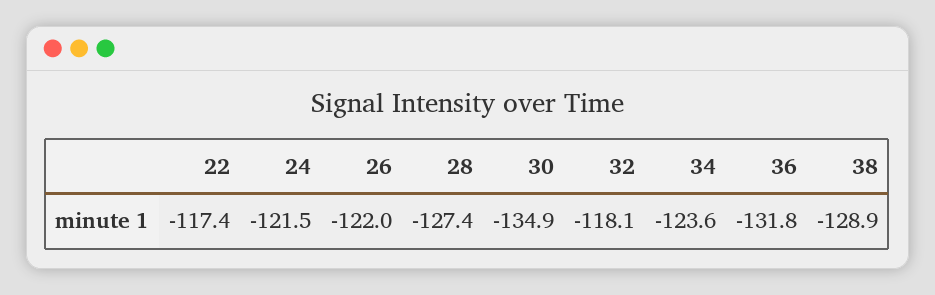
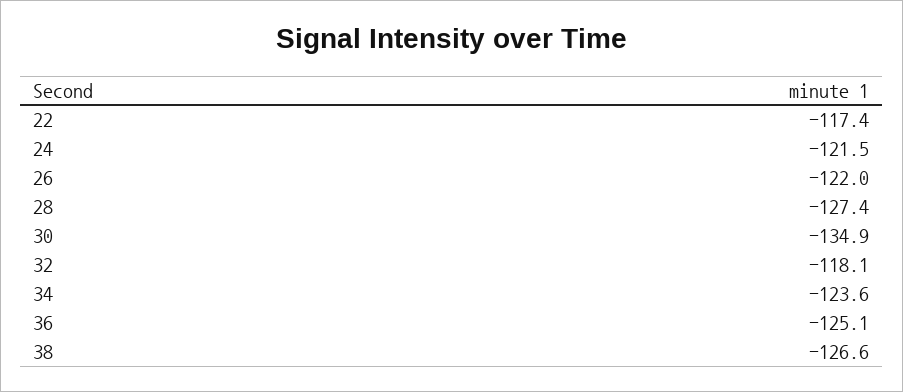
  {
    "22": -117.4,
    "24": -121.5,
    "26": -122,
    "28": -127.4,
    "30": -134.9,
    "32": -118.1,
    "34": -123.6,
-   "36": -131.8,
+   "36": -125.1,
-   "38": -128.9
+   "38": -126.6
  }

